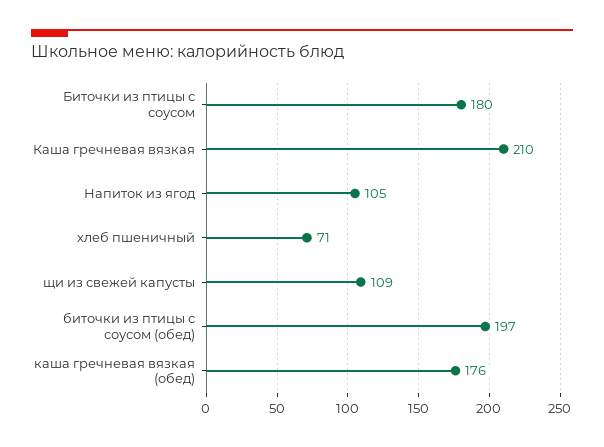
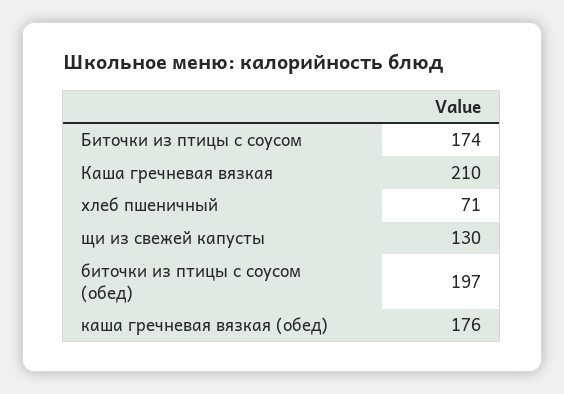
  {
-   "Биточки из птицы с соусом": 180,
+   "Биточки из птицы с соусом": 174,
    "Каша гречневая вязкая": 210,
-   "Напиток из ягод": 105,
    "хлеб пшеничный": 71,
-   "щи из свежей капусты": 109,
+   "щи из свежей капусты": 130,
    "биточки из птицы с соусом (обед)": 197,
    "каша гречневая вязкая (обед)": 176
  }

